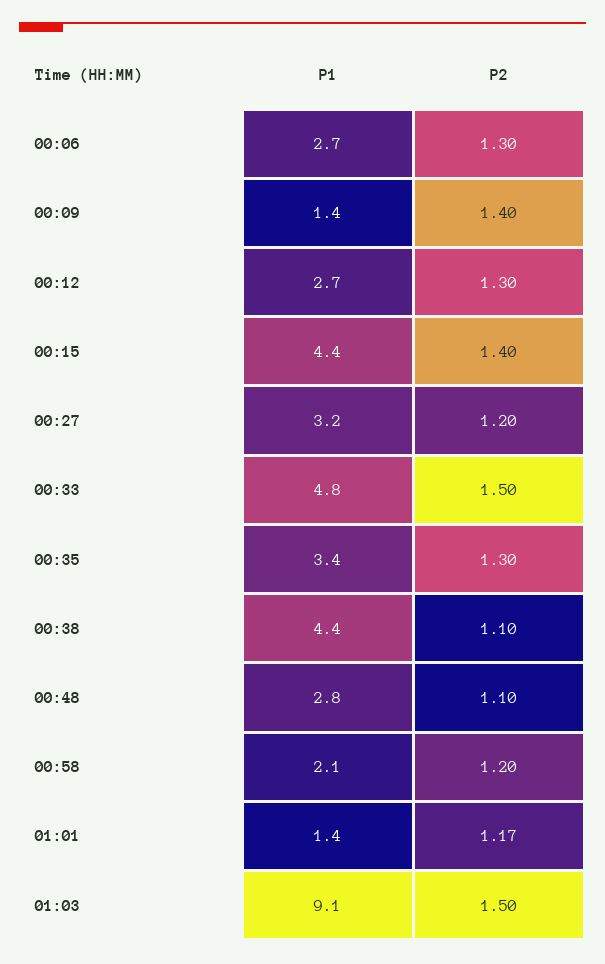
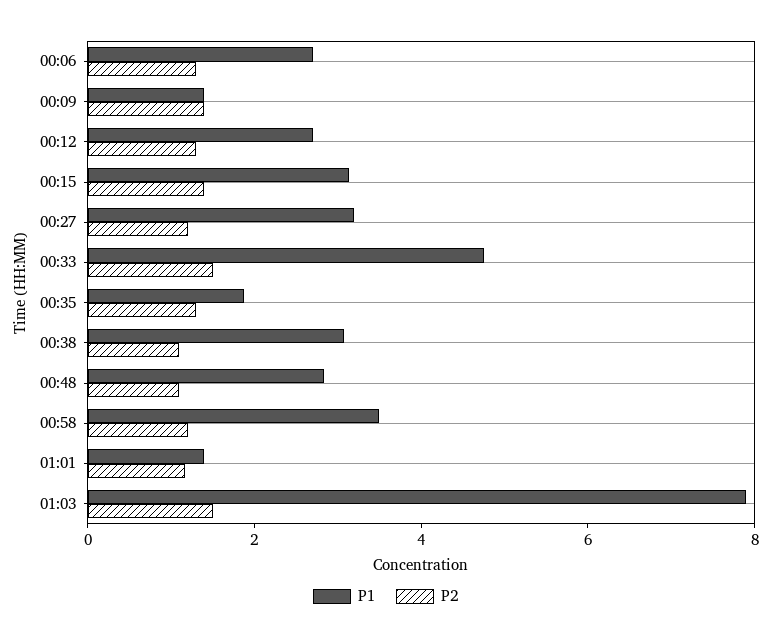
  {
    "P1": {
      "00:06": 2.7,
      "00:09": 1.4,
      "00:12": 2.7,
-     "00:15": 4.4,
+     "00:15": 3,
      "00:27": 3.2,
      "00:33": 4.8,
-     "00:35": 3.4,
+     "00:35": 2,
-     "00:38": 4.4,
+     "00:38": 3,
      "00:48": 2.8,
-     "00:58": 2.1,
+     "00:58": 3.5,
      "01:01": 1.4,
-     "01:03": 9.1
+     "01:03": 8
    },
    "P2": {
      "00:06": 1.3,
      "00:09": 1.4,
      "00:12": 1.3,
      "00:15": 1.4,
      "00:27": 1.2,
      "00:33": 1.5,
      "00:35": 1.3,
      "00:38": 1.1,
      "00:48": 1.1,
      "00:58": 1.2,
      "01:01": 1.17,
      "01:03": 1.5
    }
  }

